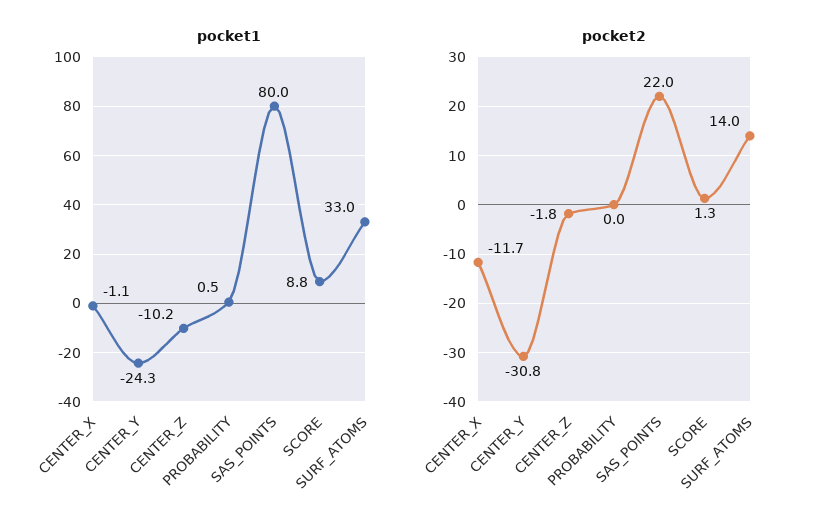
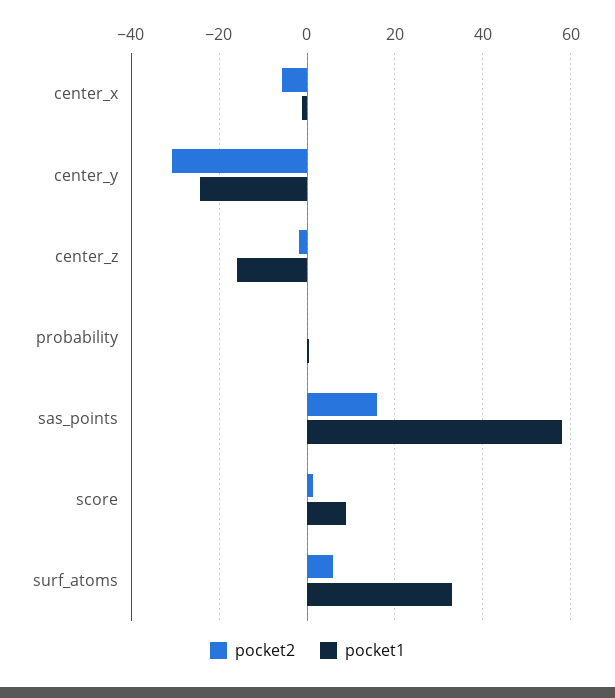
  {
    "pocket1": {
      "CENTER_X": -1.1,
      "CENTER_Y": -24.3,
-     "CENTER_Z": -10.2,
+     "CENTER_Z": -16,
      "PROBABILITY": 0.5,
-     "SAS_POINTS": 80,
+     "SAS_POINTS": 58,
      "SCORE": 8.8,
      "SURF_ATOMS": 33
    },
    "pocket2": {
-     "CENTER_X": -11.7,
+     "CENTER_X": -6,
      "CENTER_Y": -30.8,
      "CENTER_Z": -1.8,
      "PROBABILITY": 0,
-     "SAS_POINTS": 22,
+     "SAS_POINTS": 16,
      "SCORE": 1.3,
-     "SURF_ATOMS": 14
+     "SURF_ATOMS": 6
    }
  }

